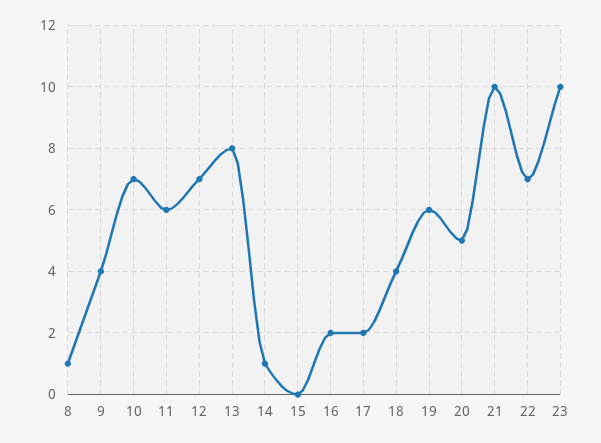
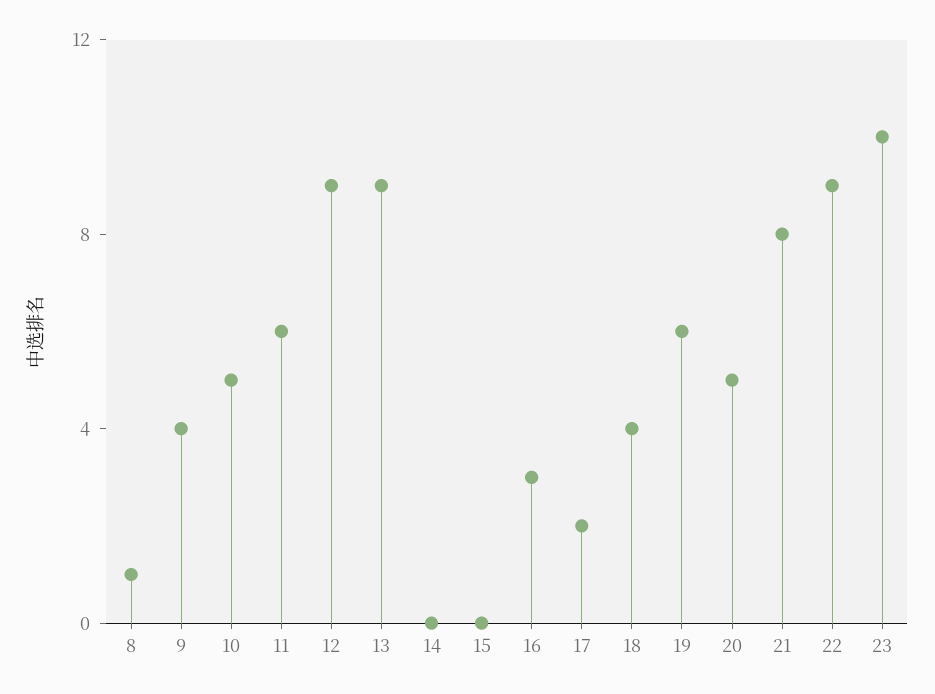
  {
    "8": 1,
    "9": 4,
-   "10": 7,
+   "10": 5,
    "11": 6,
-   "12": 7,
+   "12": 9,
-   "13": 8,
+   "13": 9,
-   "14": 1,
+   "14": 0,
    "15": 0,
-   "16": 2,
+   "16": 3,
    "17": 2,
    "18": 4,
    "19": 6,
    "20": 5,
-   "21": 10,
+   "21": 8,
-   "22": 7,
+   "22": 9,
    "23": 10
  }

